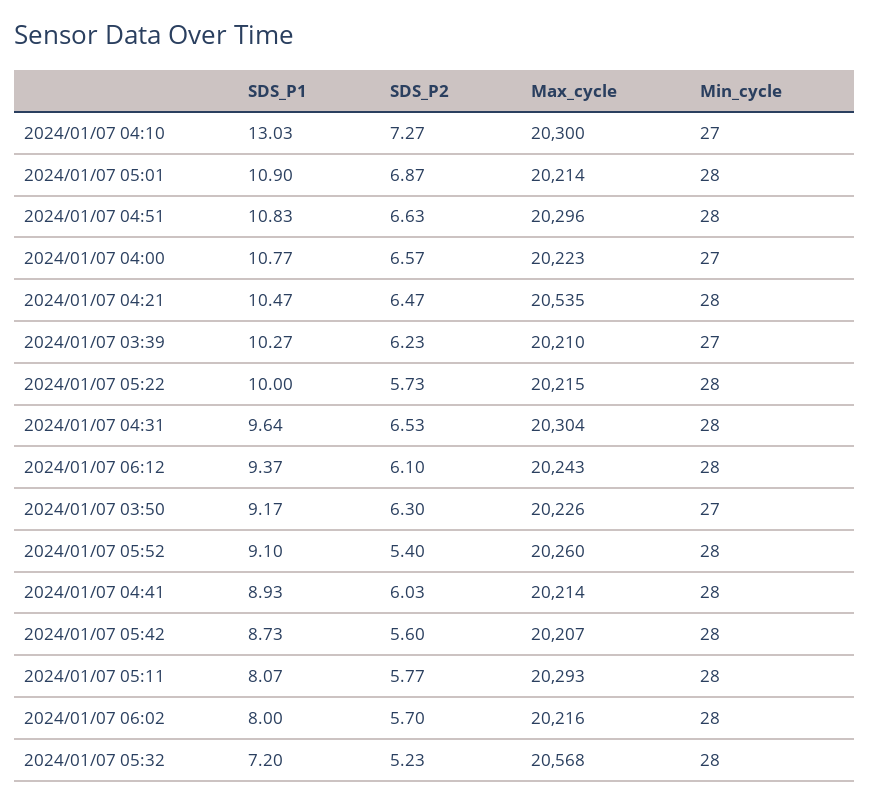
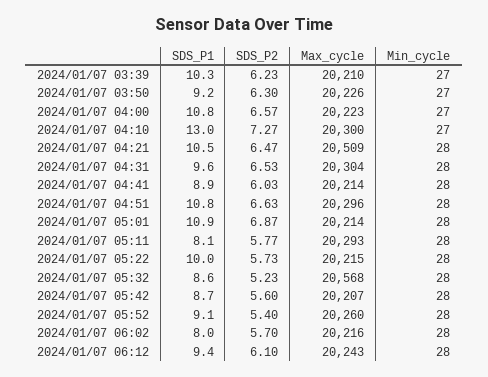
  {
    "SDS_P1": {
      "2024/01/07 04:10": 13.03,
      "2024/01/07 05:01": 10.9,
      "2024/01/07 04:51": 10.83,
      "2024/01/07 04:00": 10.77,
      "2024/01/07 04:21": 10.47,
      "2024/01/07 03:39": 10.27,
      "2024/01/07 05:22": 10,
      "2024/01/07 04:31": 9.64,
      "2024/01/07 06:12": 9.37,
      "2024/01/07 03:50": 9.17,
      "2024/01/07 05:52": 9.1,
      "2024/01/07 04:41": 8.93,
      "2024/01/07 05:42": 8.73,
      "2024/01/07 05:11": 8.07,
      "2024/01/07 06:02": 8,
-     "2024/01/07 05:32": 7.2
+     "2024/01/07 05:32": 8.6
    },
    "SDS_P2": {
      "2024/01/07 04:10": 7.27,
      "2024/01/07 05:01": 6.87,
      "2024/01/07 04:51": 6.63,
      "2024/01/07 04:00": 6.57,
      "2024/01/07 04:21": 6.47,
      "2024/01/07 03:39": 6.23,
      "2024/01/07 05:22": 5.73,
      "2024/01/07 04:31": 6.53,
      "2024/01/07 06:12": 6.1,
      "2024/01/07 03:50": 6.3,
      "2024/01/07 05:52": 5.4,
      "2024/01/07 04:41": 6.03,
      "2024/01/07 05:42": 5.6,
      "2024/01/07 05:11": 5.77,
      "2024/01/07 06:02": 5.7,
      "2024/01/07 05:32": 5.23
    },
    "Max_cycle": {
      "2024/01/07 04:10": 20300,
      "2024/01/07 05:01": 20214,
      "2024/01/07 04:51": 20296,
      "2024/01/07 04:00": 20223,
-     "2024/01/07 04:21": 20535,
+     "2024/01/07 04:21": 20509,
      "2024/01/07 03:39": 20210,
      "2024/01/07 05:22": 20215,
      "2024/01/07 04:31": 20304,
      "2024/01/07 06:12": 20243,
      "2024/01/07 03:50": 20226,
      "2024/01/07 05:52": 20260,
      "2024/01/07 04:41": 20214,
      "2024/01/07 05:42": 20207,
      "2024/01/07 05:11": 20293,
      "2024/01/07 06:02": 20216,
      "2024/01/07 05:32": 20568
    },
    "Min_cycle": {
      "2024/01/07 04:10": 27,
      "2024/01/07 05:01": 28,
      "2024/01/07 04:51": 28,
      "2024/01/07 04:00": 27,
      "2024/01/07 04:21": 28,
      "2024/01/07 03:39": 27,
      "2024/01/07 05:22": 28,
      "2024/01/07 04:31": 28,
      "2024/01/07 06:12": 28,
      "2024/01/07 03:50": 27,
      "2024/01/07 05:52": 28,
      "2024/01/07 04:41": 28,
      "2024/01/07 05:42": 28,
      "2024/01/07 05:11": 28,
      "2024/01/07 06:02": 28,
      "2024/01/07 05:32": 28
    }
  }

